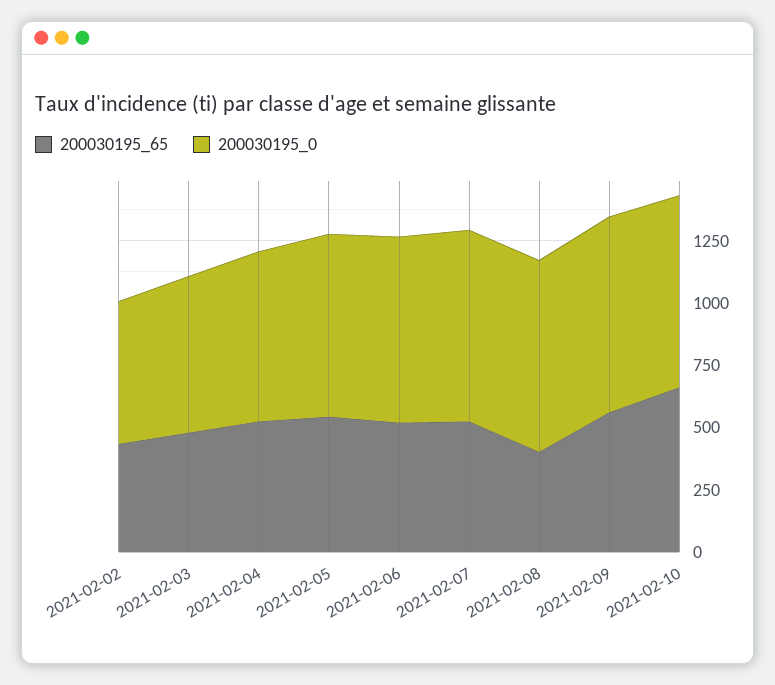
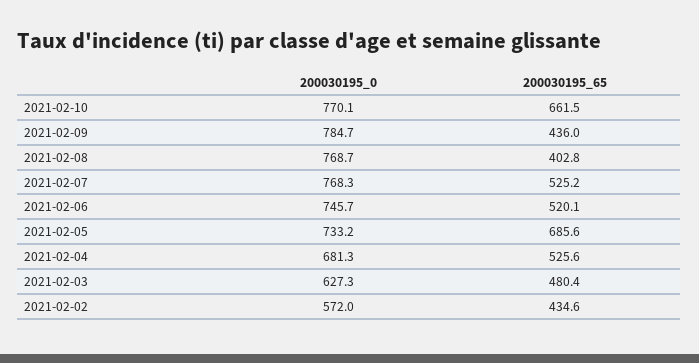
  {
    "200030195_65": {
      "2021-02-02": 434.6,
      "2021-02-03": 480.4,
      "2021-02-04": 525.6,
-     "2021-02-05": 550,
+     "2021-02-05": 685.6,
      "2021-02-06": 520.1,
      "2021-02-07": 525.2,
      "2021-02-08": 402.8,
-     "2021-02-09": 550,
+     "2021-02-09": 436,
      "2021-02-10": 661.5
    },
    "200030195_0": {
      "2021-02-02": 572,
      "2021-02-03": 627.3,
      "2021-02-04": 681.3,
      "2021-02-05": 733.2,
      "2021-02-06": 745.7,
      "2021-02-07": 768.3,
      "2021-02-08": 768.7,
      "2021-02-09": 784.7,
      "2021-02-10": 770.1
    }
  }

